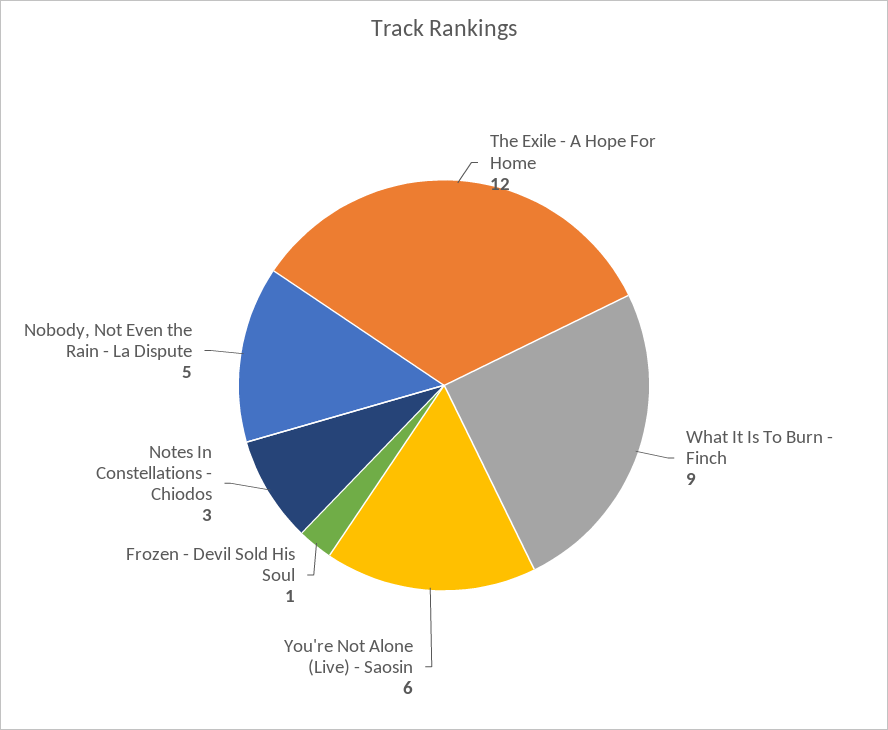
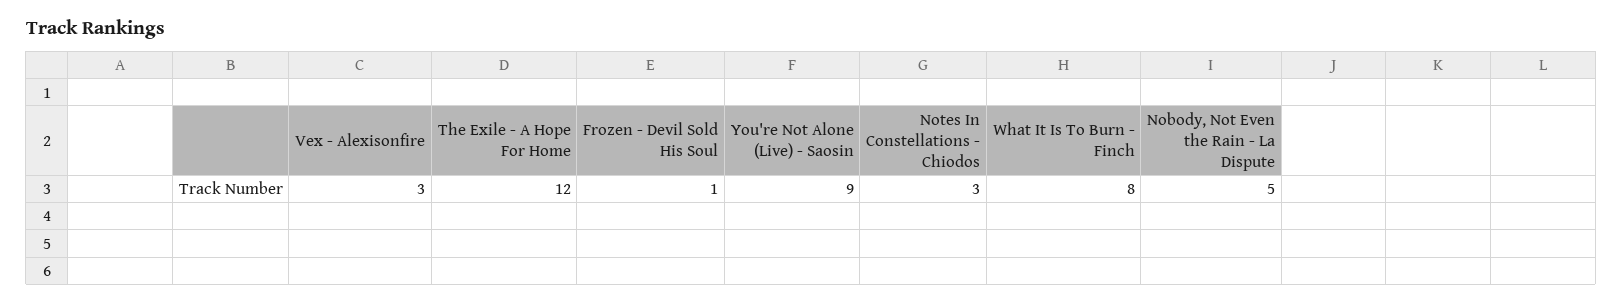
  {
    "The Exile - A Hope For Home": 12,
-   "What It Is To Burn - Finch": 9,
+   "What It Is To Burn - Finch": 8,
-   "You're Not Alone (Live) - Saosin": 6,
+   "You're Not Alone (Live) - Saosin": 9,
    "Frozen - Devil Sold His Soul": 1,
    "Notes In Constellations - Chiodos": 3,
-   "Nobody, Not Even the Rain - La Dispute": 5
+   "Nobody, Not Even the Rain - La Dispute": 5,
+   "Vex - Alexisonfire": 3
  }

